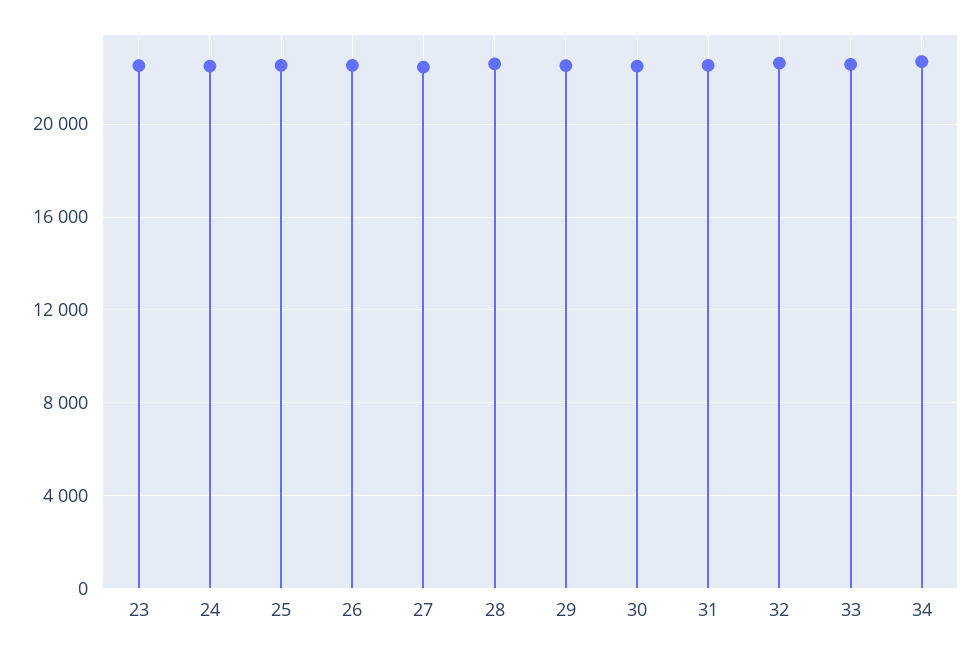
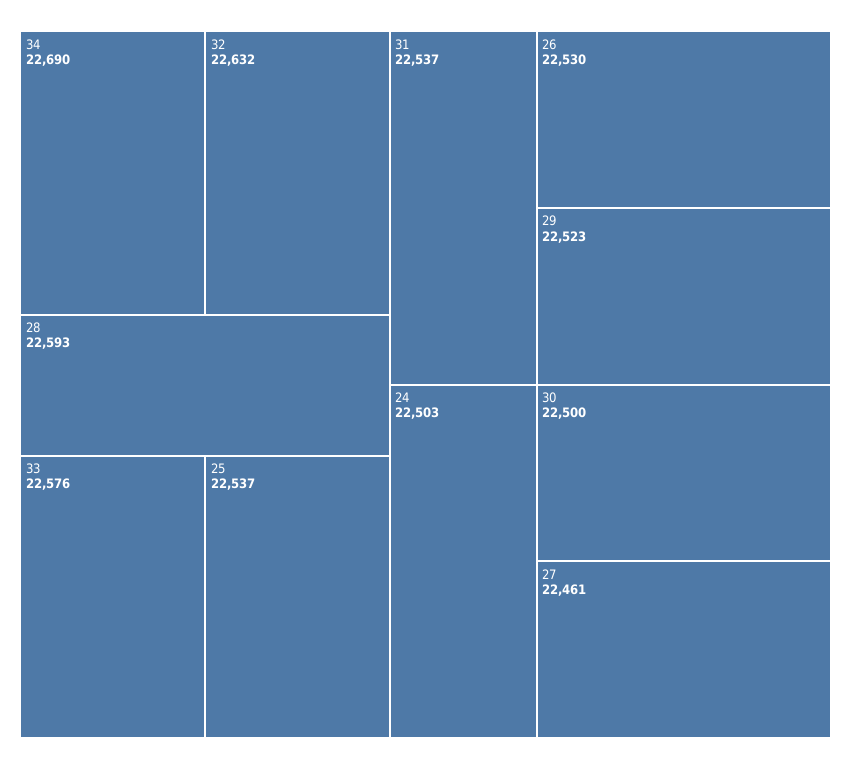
  {
-   "23": 22500,
    "24": 22503,
    "25": 22537,
    "26": 22530,
    "27": 22461,
    "28": 22593,
    "29": 22523,
    "30": 22500,
    "31": 22537,
    "32": 22632,
    "33": 22576,
    "34": 22690
  }

